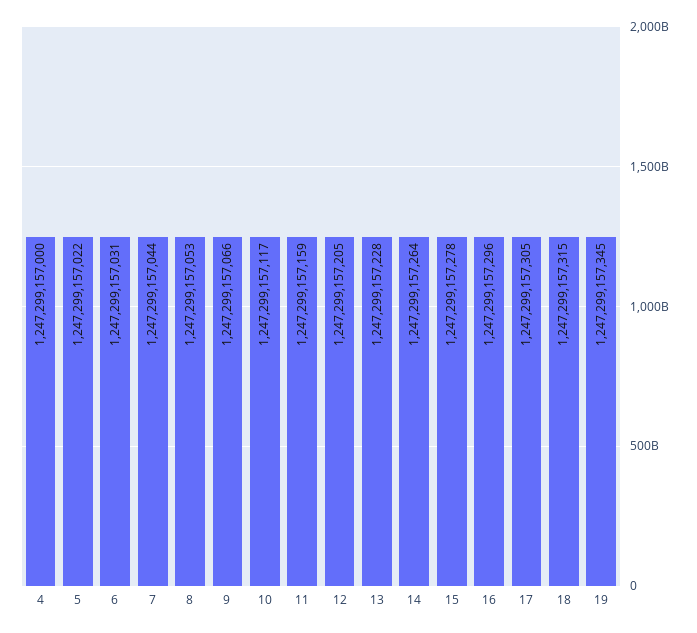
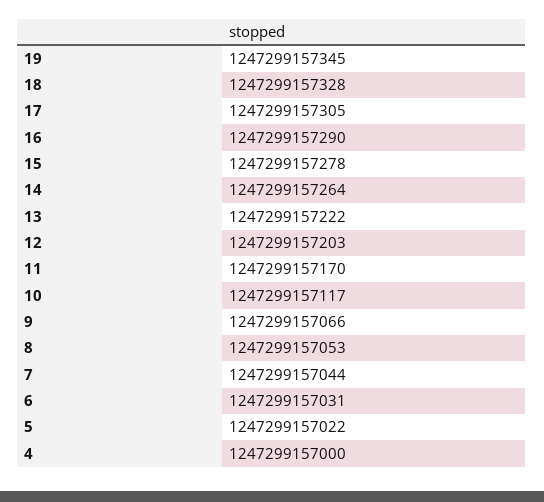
  {
    "4": 1247299157000,
    "5": 1247299157022,
    "6": 1247299157031,
    "7": 1247299157044,
    "8": 1247299157053,
    "9": 1247299157066,
    "10": 1247299157117,
-   "11": 1247299157159,
+   "11": 1247299157170,
-   "12": 1247299157205,
+   "12": 1247299157203,
-   "13": 1247299157228,
+   "13": 1247299157222,
    "14": 1247299157264,
    "15": 1247299157278,
-   "16": 1247299157296,
+   "16": 1247299157290,
    "17": 1247299157305,
-   "18": 1247299157315,
+   "18": 1247299157328,
    "19": 1247299157345
  }

